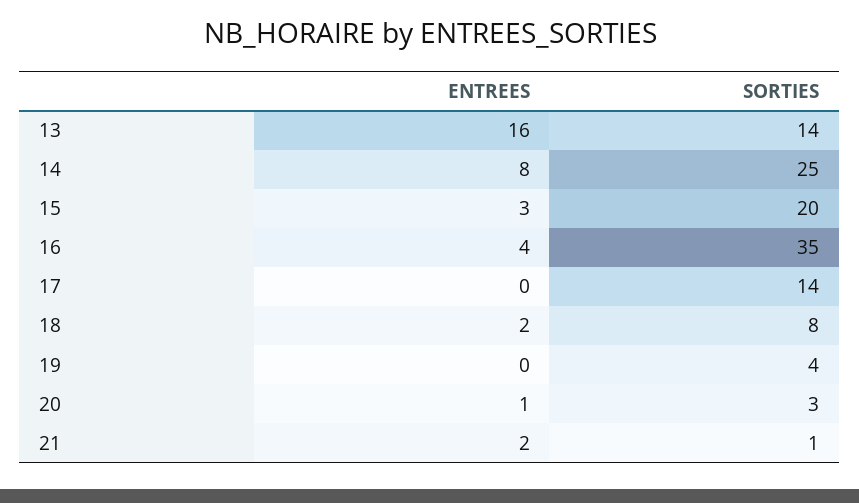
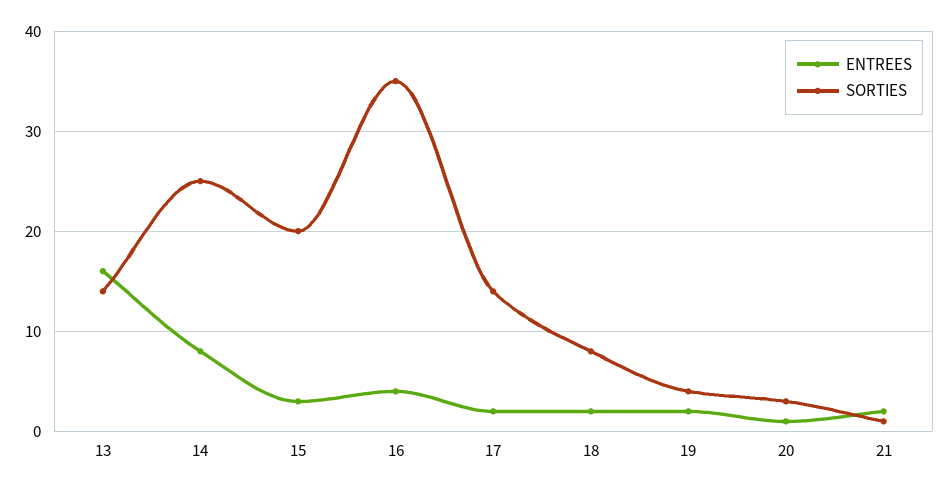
  {
    "ENTREES": {
      "13": 16,
      "14": 8,
      "15": 3,
      "16": 4,
-     "17": 0,
+     "17": 2,
      "18": 2,
-     "19": 0,
+     "19": 2,
      "20": 1,
      "21": 2
    },
    "SORTIES": {
      "13": 14,
      "14": 25,
      "15": 20,
      "16": 35,
      "17": 14,
      "18": 8,
      "19": 4,
      "20": 3,
      "21": 1
    }
  }

